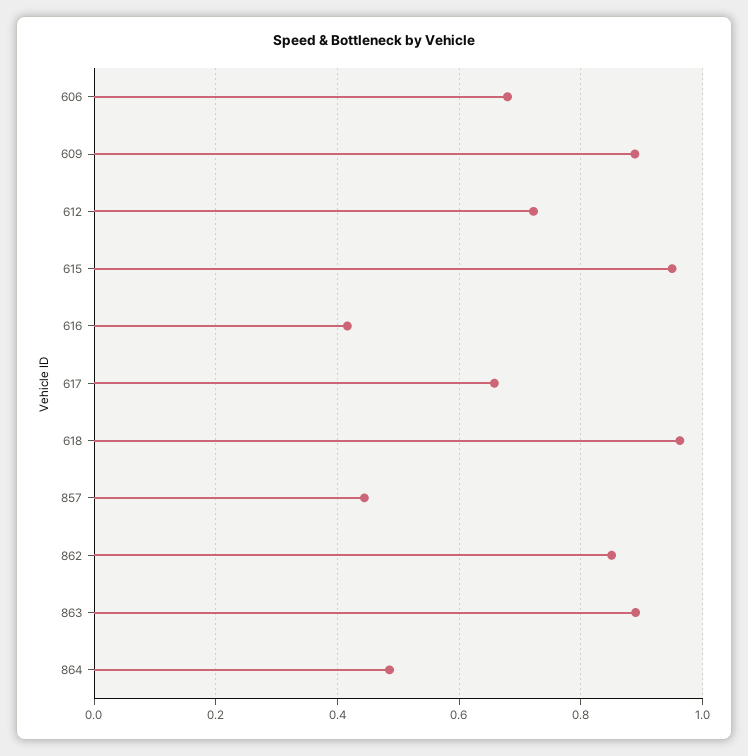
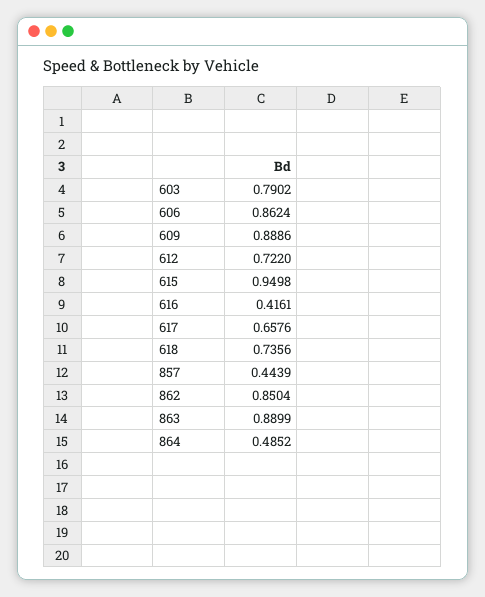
  {
-   "606": 0.68,
+   "606": 0.8624,
    "609": 0.8886,
    "612": 0.722,
    "615": 0.9498,
    "616": 0.4161,
    "617": 0.6576,
-   "618": 0.96,
+   "618": 0.7356,
    "857": 0.4439,
    "862": 0.8504,
    "863": 0.8899,
-   "864": 0.4852
+   "864": 0.4852,
+   "603": 0.7902
  }

